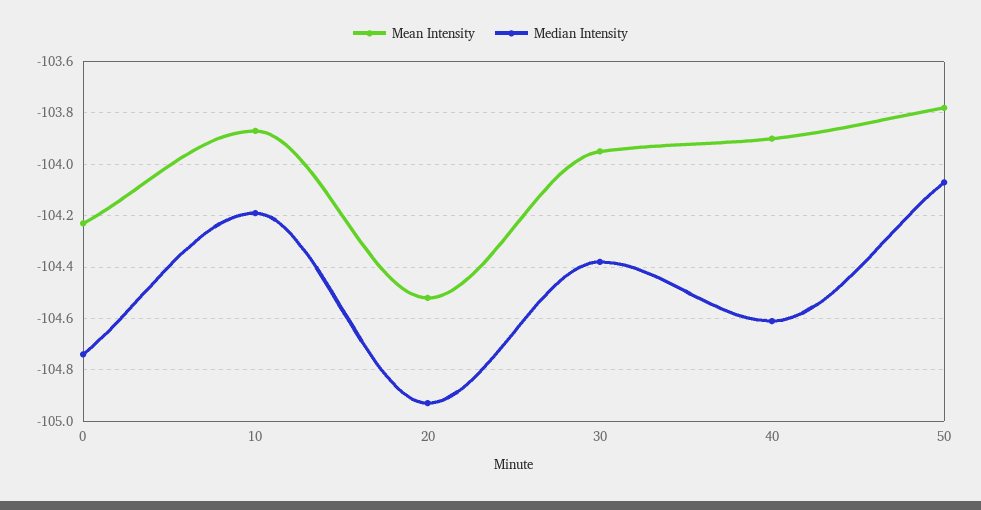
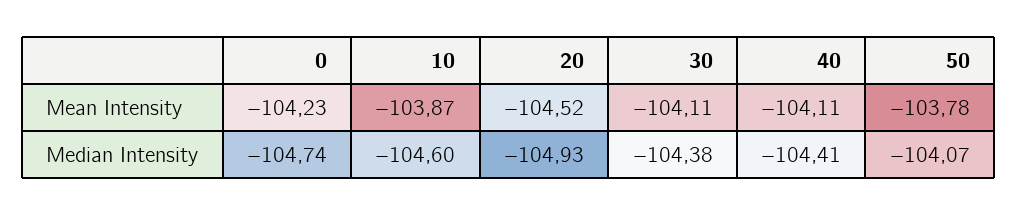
  {
    "Mean Intensity": {
      "0": -104.23,
      "10": -103.87,
      "20": -104.52,
-     "30": -103.95,
+     "30": -104.11,
-     "40": -103.9,
+     "40": -104.11,
      "50": -103.78
    },
    "Median Intensity": {
      "0": -104.74,
-     "10": -104.2,
+     "10": -104.6,
      "20": -104.93,
      "30": -104.38,
-     "40": -104.6,
+     "40": -104.41,
      "50": -104.07
    }
  }

